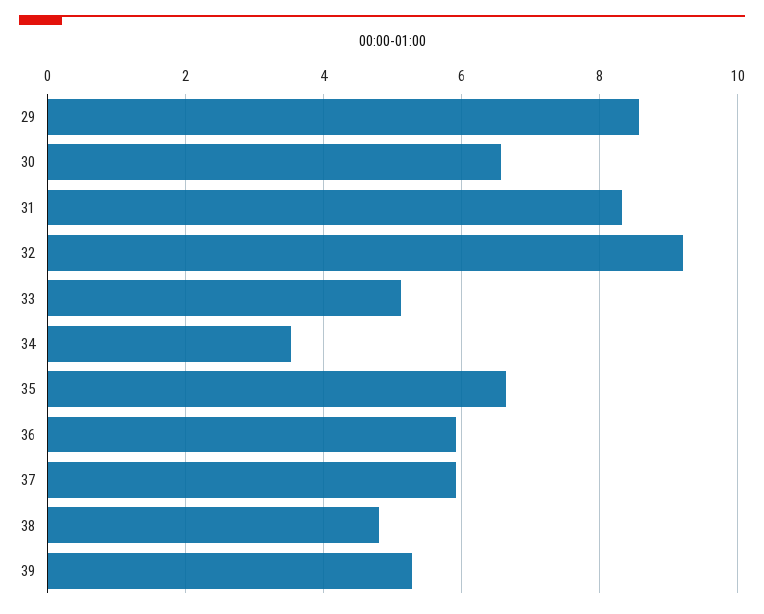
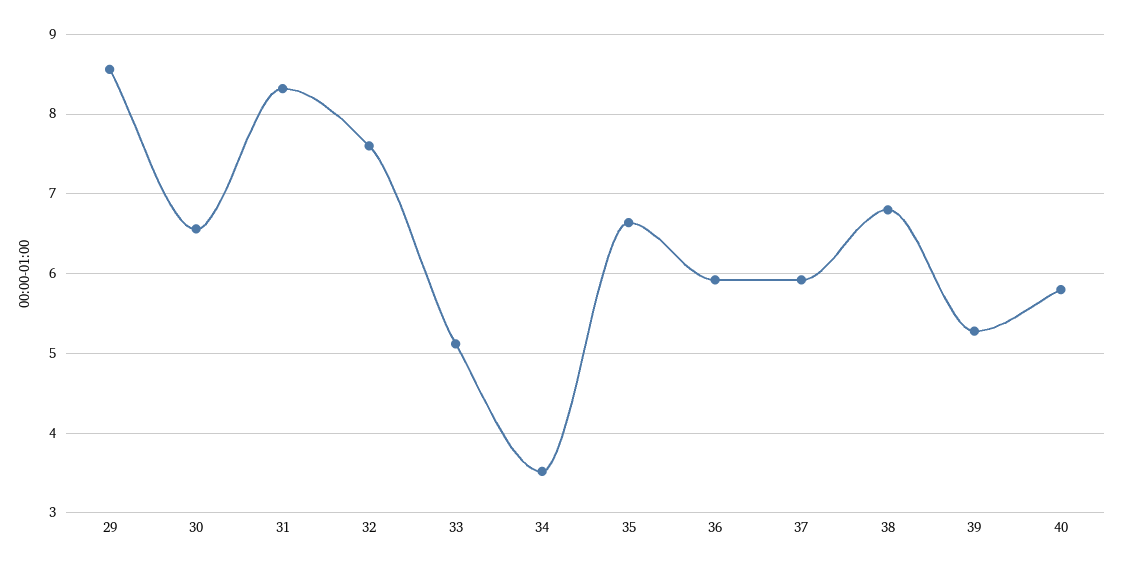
  {
    "29": 8.6,
    "30": 6.6,
    "31": 8.3,
-   "32": 9.2,
+   "32": 7.6,
    "33": 5.1,
    "34": 3.5,
    "35": 6.6,
    "36": 5.9,
    "37": 5.9,
-   "38": 4.8,
+   "38": 6.8,
-   "39": 5.3
+   "39": 5.3,
+   "40": 5.8
  }

